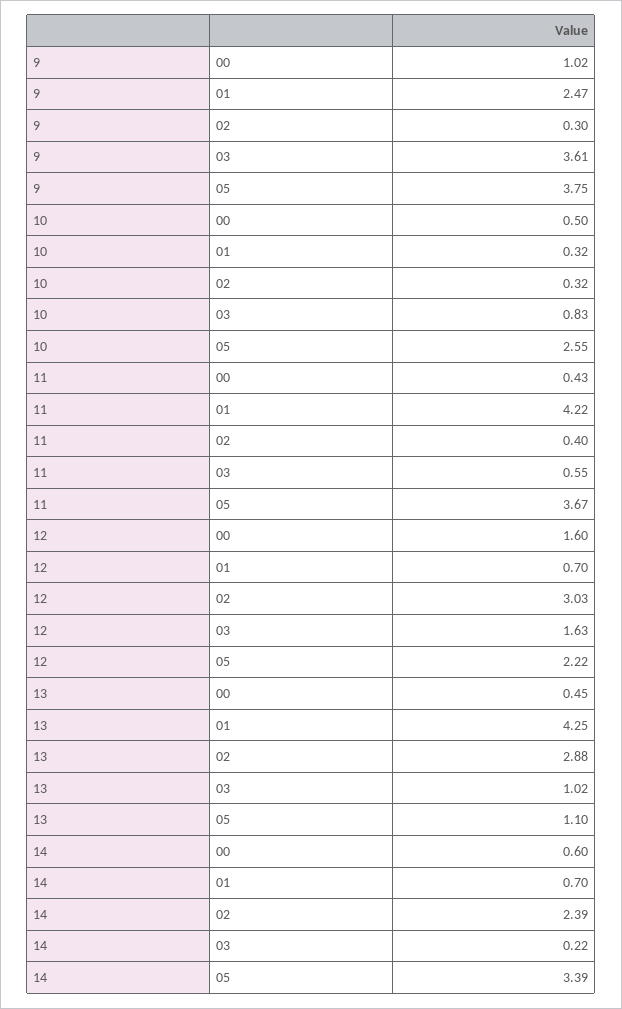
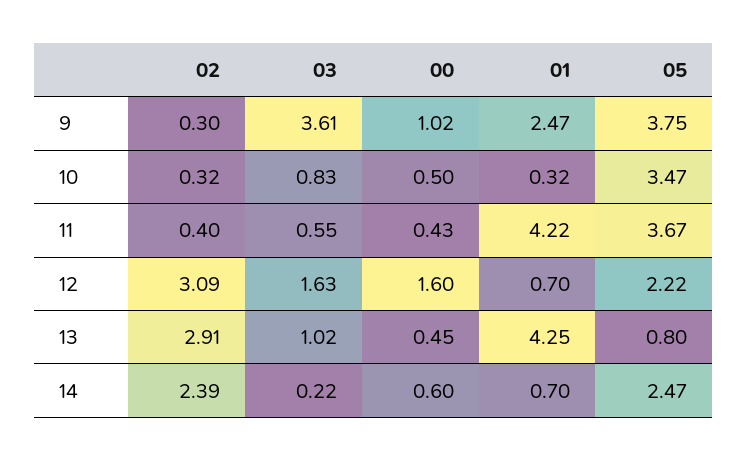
  {
    "9": {
      "00": 1.02,
      "01": 2.47,
      "02": 0.3,
      "03": 3.61,
      "05": 3.75
    },
    "10": {
      "00": 0.5,
      "01": 0.32,
      "02": 0.32,
      "03": 0.83,
-     "05": 2.55
+     "05": 3.47
    },
    "11": {
      "00": 0.43,
      "01": 4.22,
      "02": 0.4,
      "03": 0.55,
      "05": 3.67
    },
    "12": {
      "00": 1.6,
      "01": 0.7,
-     "02": 3.03,
+     "02": 3.09,
      "03": 1.63,
      "05": 2.22
    },
    "13": {
      "00": 0.45,
      "01": 4.25,
-     "02": 2.88,
+     "02": 2.91,
      "03": 1.02,
-     "05": 1.1
+     "05": 0.8
    },
    "14": {
      "00": 0.6,
      "01": 0.7,
      "02": 2.39,
      "03": 0.22,
-     "05": 3.39
+     "05": 2.47
    }
  }

